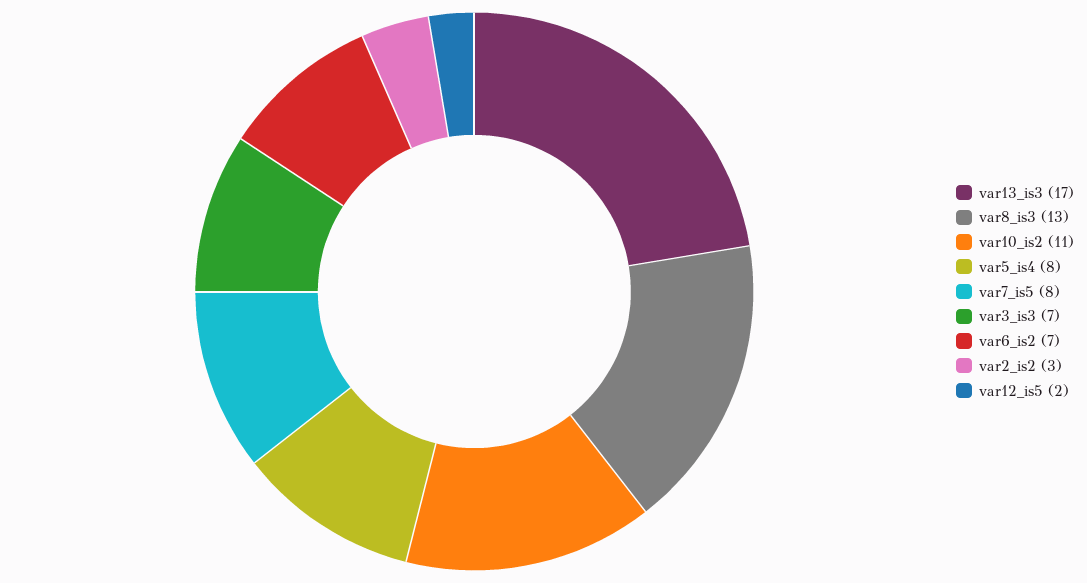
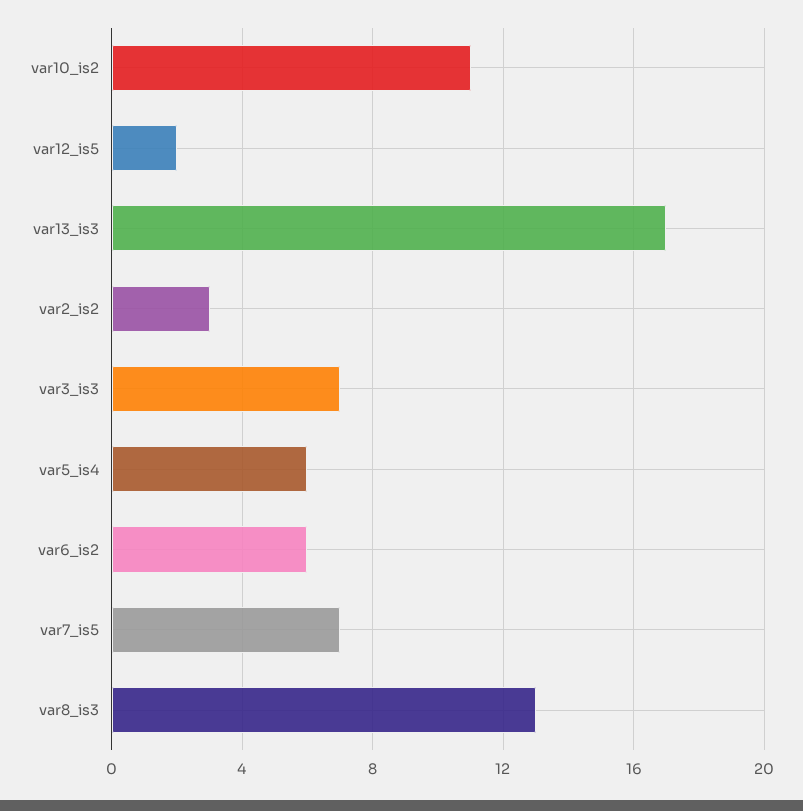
  {
    "var13_is3": 17,
    "var8_is3": 13,
    "var10_is2": 11,
-   "var5_is4": 8,
+   "var5_is4": 6,
-   "var7_is5": 8,
+   "var7_is5": 7,
    "var3_is3": 7,
-   "var6_is2": 7,
+   "var6_is2": 6,
    "var2_is2": 3,
    "var12_is5": 2
  }

